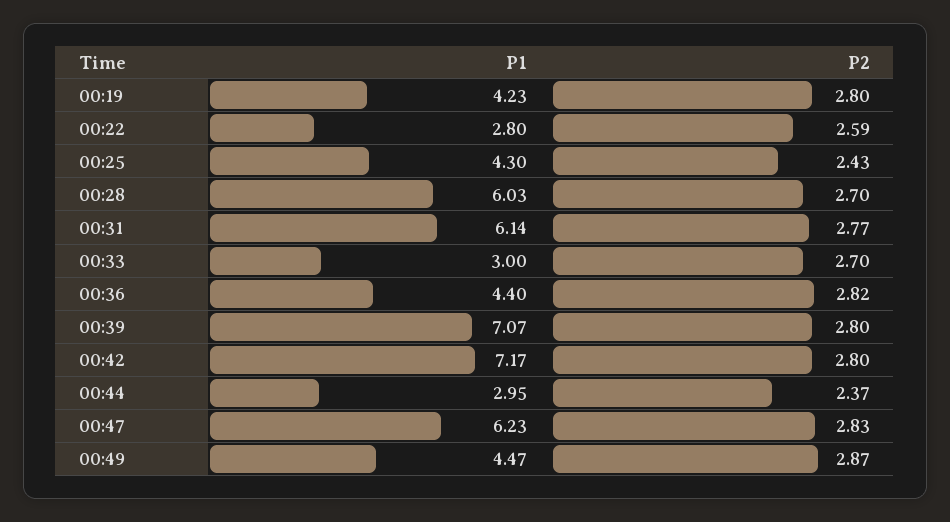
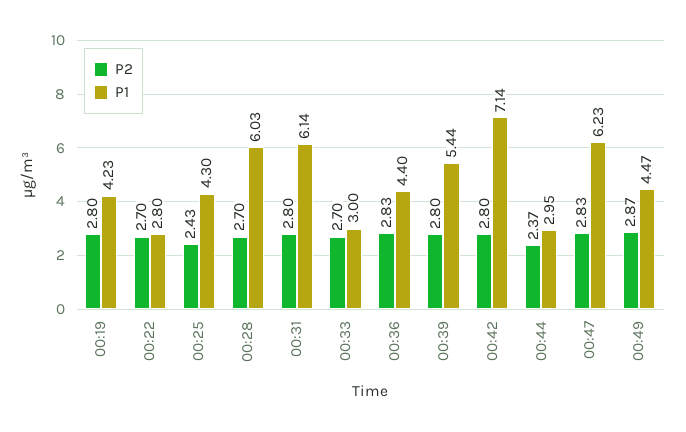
  {
    "P1": {
      "00:19": 4.23,
      "00:22": 2.8,
      "00:25": 4.3,
      "00:28": 6.03,
      "00:31": 6.14,
      "00:33": 3,
      "00:36": 4.4,
-     "00:39": 7.07,
+     "00:39": 5.44,
-     "00:42": 7.17,
+     "00:42": 7.14,
      "00:44": 2.95,
      "00:47": 6.23,
      "00:49": 4.47
    },
    "P2": {
      "00:19": 2.8,
-     "00:22": 2.59,
+     "00:22": 2.7,
      "00:25": 2.43,
      "00:28": 2.7,
-     "00:31": 2.77,
+     "00:31": 2.8,
      "00:33": 2.7,
-     "00:36": 2.82,
+     "00:36": 2.83,
      "00:39": 2.8,
      "00:42": 2.8,
      "00:44": 2.37,
      "00:47": 2.83,
      "00:49": 2.87
    }
  }

